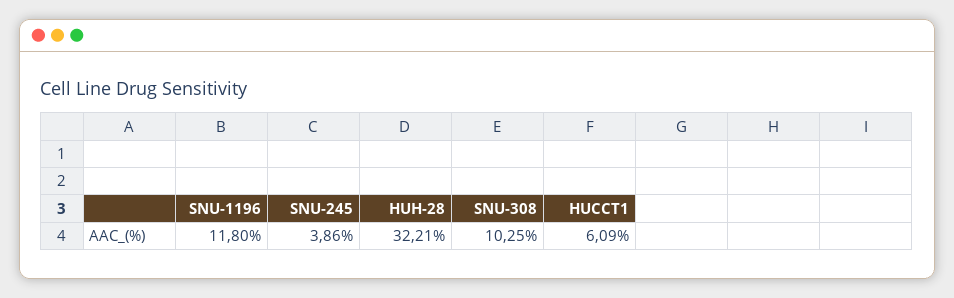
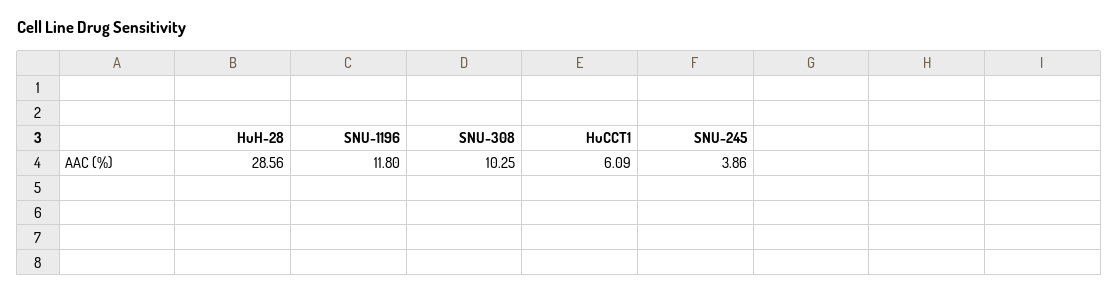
  {
    "SNU-1196": 11.8,
    "SNU-245": 3.86,
-   "HUH-28": 32.21,
+   "HUH-28": 28.56,
    "SNU-308": 10.25,
    "HUCCT1": 6.09
  }

